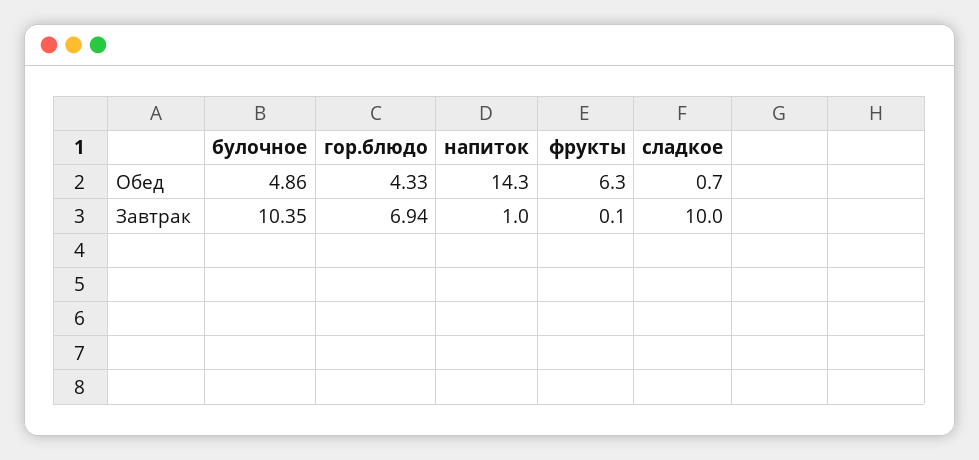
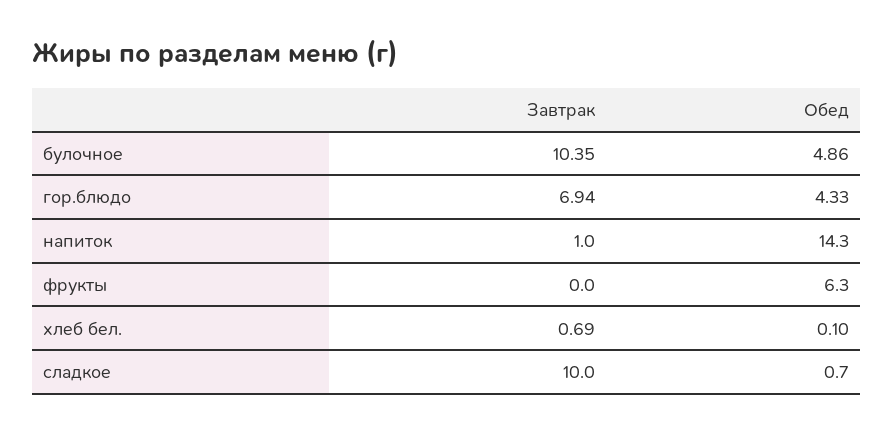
  {
    "булочное": {
      "Обед": 4.86,
      "Завтрак": 10.35
    },
    "гор.блюдо": {
      "Обед": 4.33,
      "Завтрак": 6.94
    },
    "напиток": {
      "Обед": 14.3,
      "Завтрак": 1
    },
    "фрукты": {
      "Обед": 6.3,
-     "Завтрак": 0.1
+     "Завтрак": 0
    },
    "сладкое": {
      "Обед": 0.7,
      "Завтрак": 10
-   }
+   },
+   "хлеб бел.": {
+     "Завтрак": 0.69,
+     "Обед": 0.1
+   }
  }

